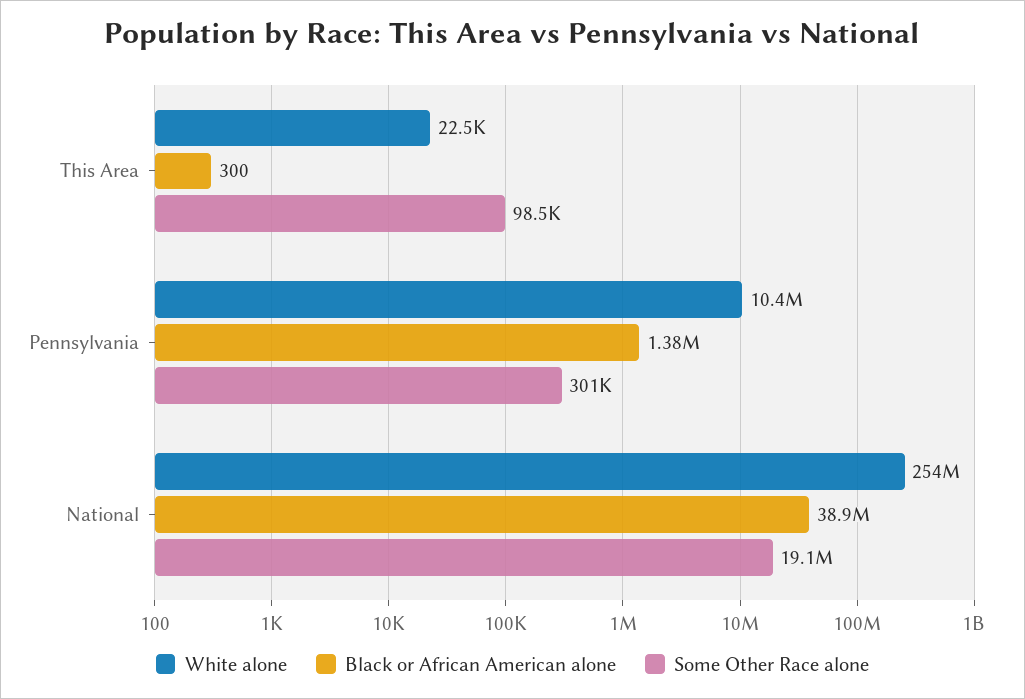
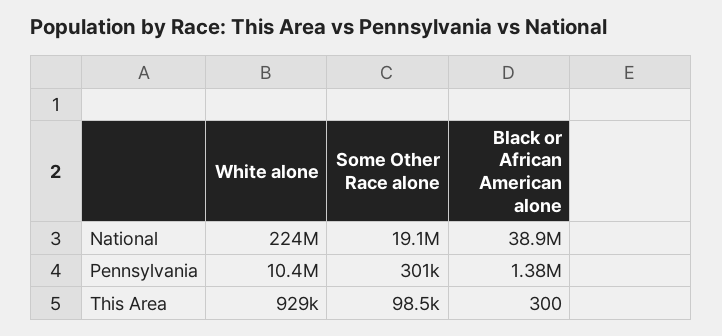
  {
    "White alone": {
-     "This Area": 22500,
+     "This Area": 929000,
      "Pennsylvania": 10400000,
-     "National": 254000000
+     "National": 224000000
    },
    "Black or African American alone": {
      "This Area": 300,
      "Pennsylvania": 1380000,
      "National": 38900000
    },
    "Some Other Race alone": {
      "This Area": 98500,
      "Pennsylvania": 301000,
      "National": 19100000
    }
  }

